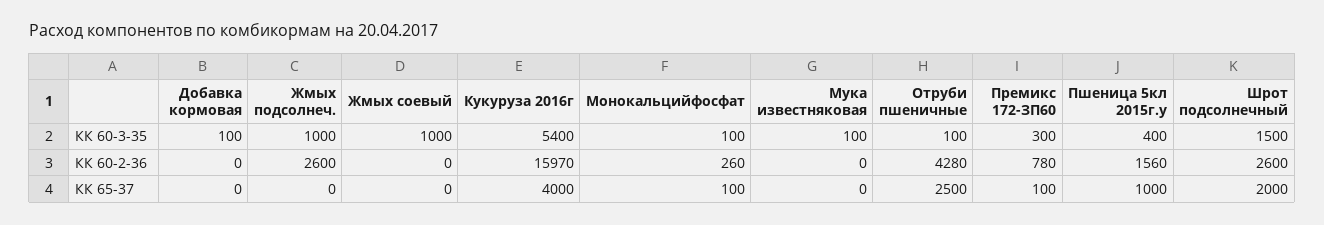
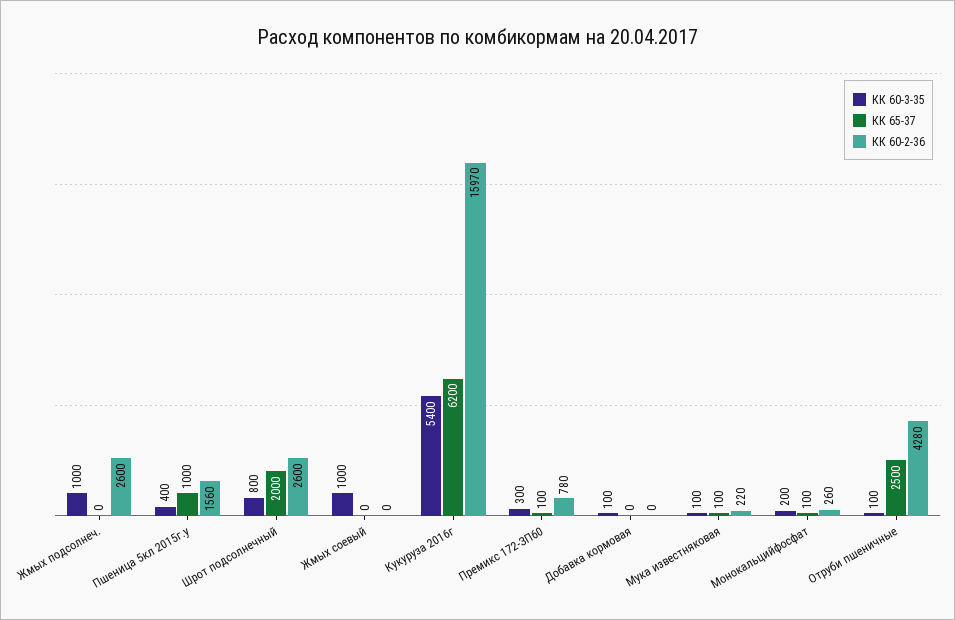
  {
    "КК 60-3-35": {
      "Добавка кормовая": 100,
      "Жмых подсолнеч.": 1000,
      "Жмых соевый": 1000,
      "Кукуруза 2016г": 5400,
-     "Монокальцийфосфат": 100,
+     "Монокальцийфосфат": 200,
      "Мука известняковая": 100,
      "Отруби пшеничные": 100,
      "Премикс 172-ЗП60": 300,
      "Пшеница 5кл 2015г.у": 400,
-     "Шрот подсолнечный": 1500
+     "Шрот подсолнечный": 800
    },
    "КК 60-2-36": {
      "Добавка кормовая": 0,
      "Жмых подсолнеч.": 2600,
      "Жмых соевый": 0,
      "Кукуруза 2016г": 15970,
      "Монокальцийфосфат": 260,
-     "Мука известняковая": 0,
+     "Мука известняковая": 220,
      "Отруби пшеничные": 4280,
      "Премикс 172-ЗП60": 780,
      "Пшеница 5кл 2015г.у": 1560,
      "Шрот подсолнечный": 2600
    },
    "КК 65-37": {
      "Добавка кормовая": 0,
      "Жмых подсолнеч.": 0,
      "Жмых соевый": 0,
-     "Кукуруза 2016г": 4000,
+     "Кукуруза 2016г": 6200,
      "Монокальцийфосфат": 100,
-     "Мука известняковая": 0,
+     "Мука известняковая": 100,
      "Отруби пшеничные": 2500,
      "Премикс 172-ЗП60": 100,
      "Пшеница 5кл 2015г.у": 1000,
      "Шрот подсолнечный": 2000
    }
  }

